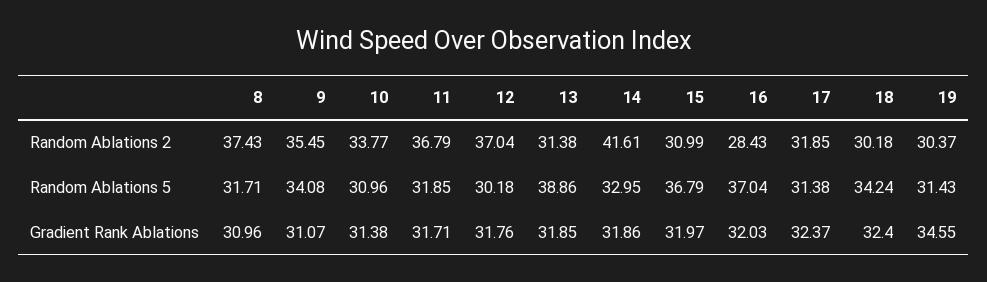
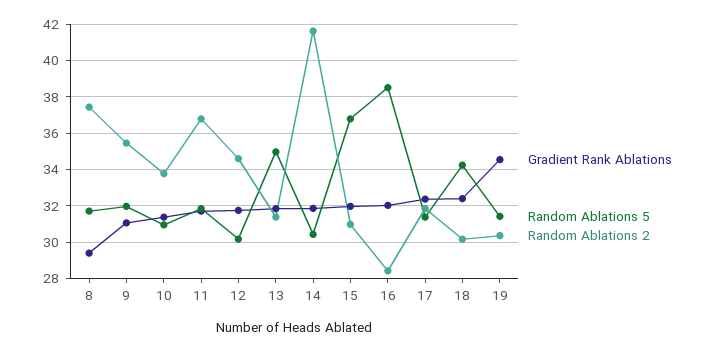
  {
    "Random Ablations 2": {
      "8": 37.43,
      "9": 35.45,
      "10": 33.77,
      "11": 36.79,
-     "12": 37.04,
+     "12": 34.5,
      "13": 31.38,
      "14": 41.61,
      "15": 30.99,
      "16": 28.43,
      "17": 31.85,
      "18": 30.18,
      "19": 30.37
    },
    "Random Ablations 5": {
      "8": 31.71,
-     "9": 34.08,
+     "9": 32,
      "10": 30.96,
      "11": 31.85,
      "12": 30.18,
-     "13": 38.86,
+     "13": 35,
-     "14": 32.95,
+     "14": 30.5,
      "15": 36.79,
-     "16": 37.04,
+     "16": 38.5,
      "17": 31.38,
      "18": 34.24,
      "19": 31.43
    },
    "Gradient Rank Ablations": {
-     "8": 30.96,
+     "8": 29.5,
      "9": 31.07,
      "10": 31.38,
      "11": 31.71,
      "12": 31.76,
      "13": 31.85,
      "14": 31.86,
      "15": 31.97,
      "16": 32.03,
      "17": 32.37,
      "18": 32.4,
      "19": 34.55
    }
  }

